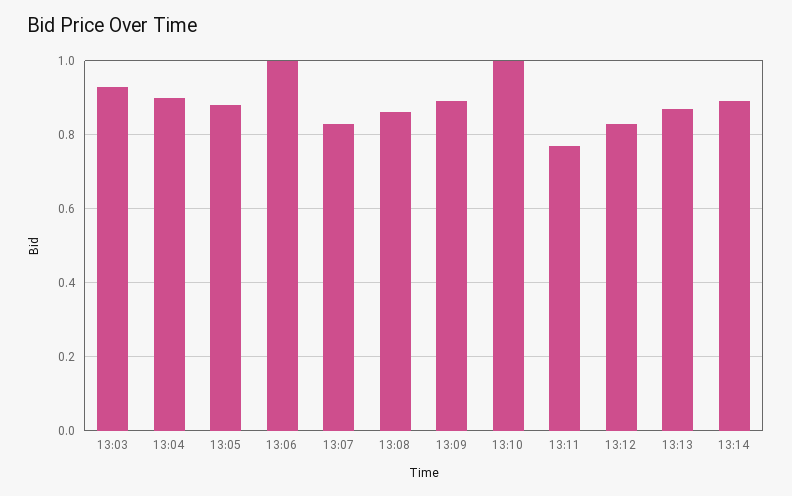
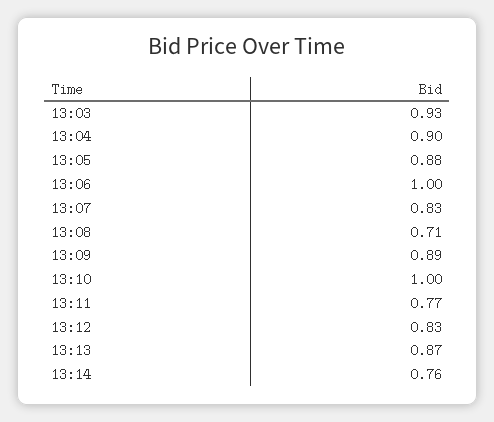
  {
    "13:03": 0.93,
    "13:04": 0.9,
    "13:05": 0.88,
    "13:06": 1,
    "13:07": 0.83,
-   "13:08": 0.85,
+   "13:08": 0.71,
    "13:09": 0.89,
    "13:10": 1,
    "13:11": 0.77,
    "13:12": 0.83,
    "13:13": 0.87,
-   "13:14": 0.9
+   "13:14": 0.76
  }

